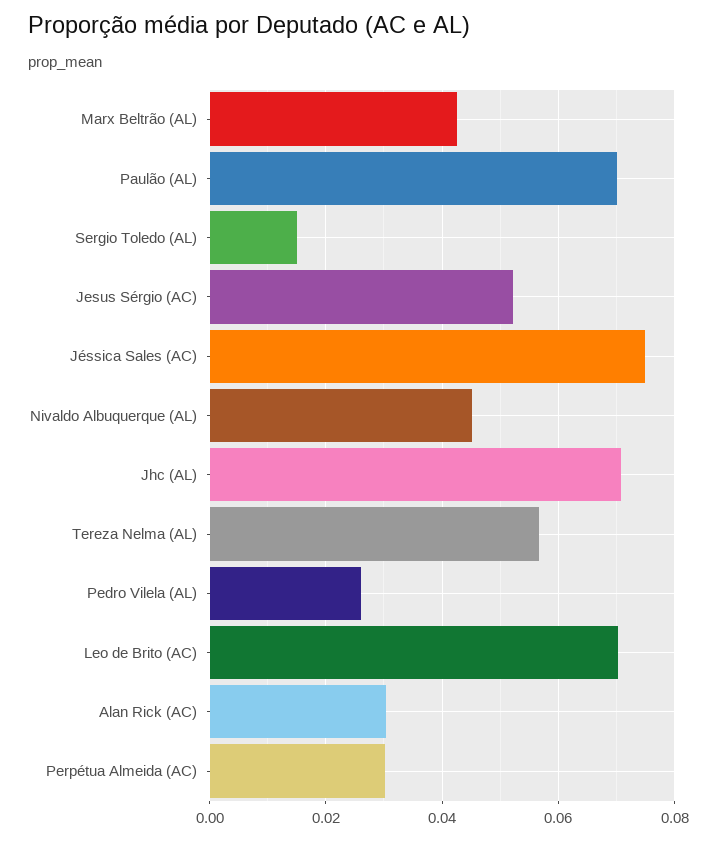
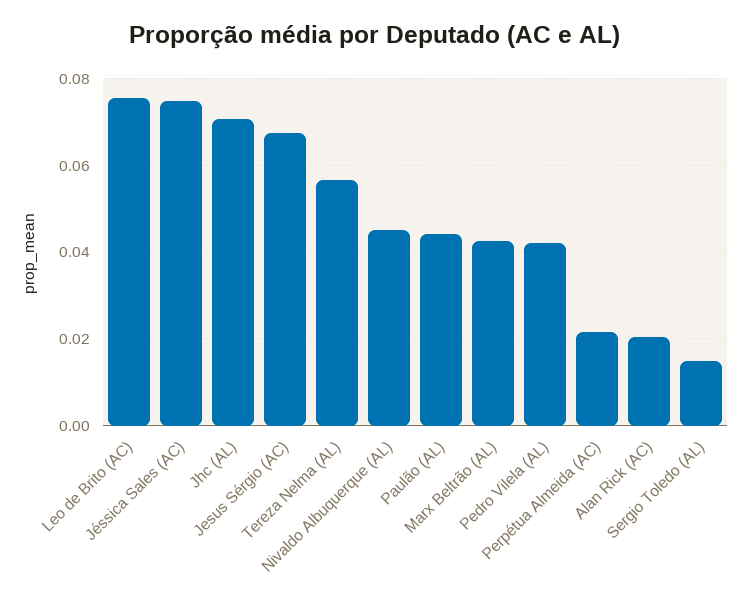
  {
    "Marx Beltrão (AL)": 0.042,
-   "Paulão (AL)": 0.07,
+   "Paulão (AL)": 0.044,
    "Sergio Toledo (AL)": 0.016,
-   "Jesus Sérgio (AC)": 0.052,
+   "Jesus Sérgio (AC)": 0.068,
    "Jéssica Sales (AC)": 0.074,
    "Nivaldo Albuquerque (AL)": 0.046,
    "Jhc (AL)": 0.07,
    "Tereza Nelma (AL)": 0.056,
-   "Pedro Vilela (AL)": 0.026,
+   "Pedro Vilela (AL)": 0.042,
-   "Leo de Brito (AC)": 0.07,
+   "Leo de Brito (AC)": 0.076,
-   "Alan Rick (AC)": 0.03,
+   "Alan Rick (AC)": 0.02,
-   "Perpétua Almeida (AC)": 0.03
+   "Perpétua Almeida (AC)": 0.022
  }

